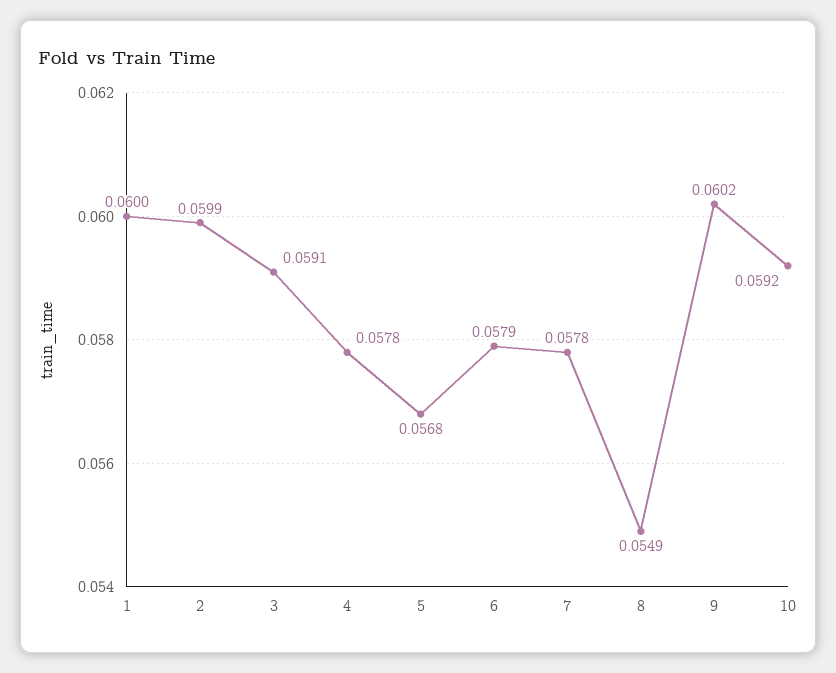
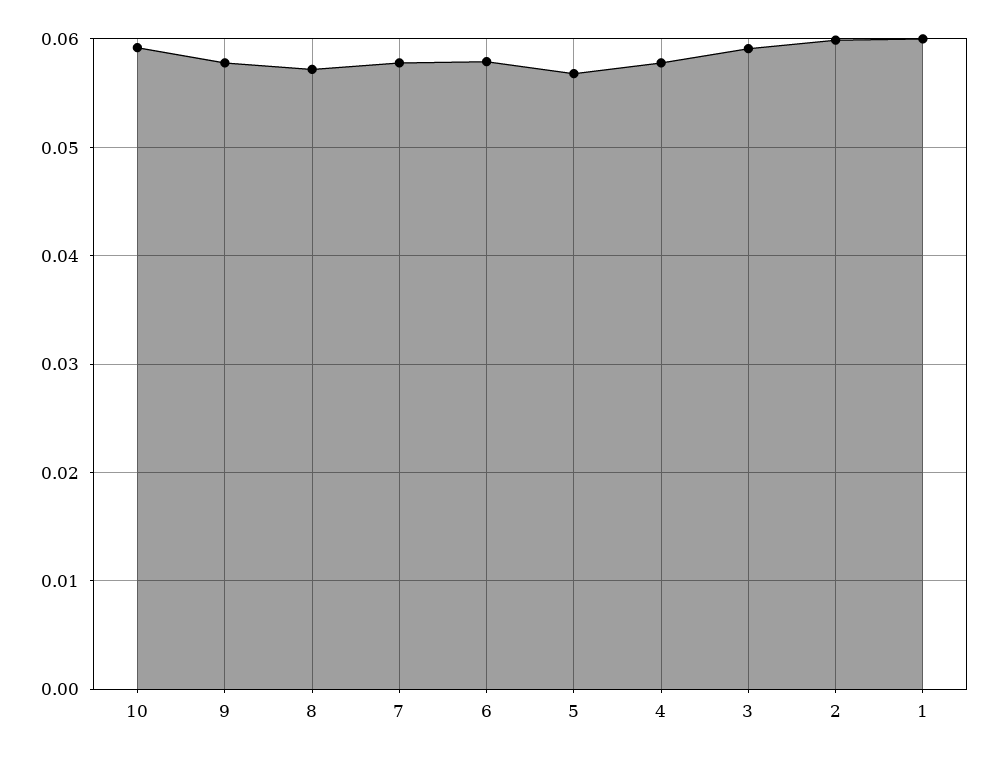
  {
    "1": 0.06,
    "2": 0.0599,
    "3": 0.0591,
    "4": 0.0578,
    "5": 0.0568,
    "6": 0.0579,
    "7": 0.0578,
-   "8": 0.0549,
+   "8": 0.057,
-   "9": 0.0602,
+   "9": 0.058,
    "10": 0.0592
  }

